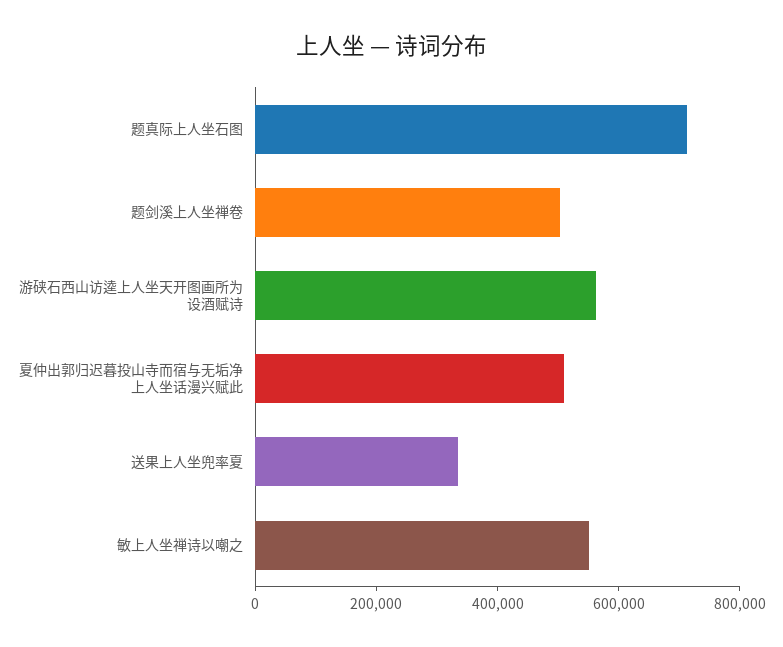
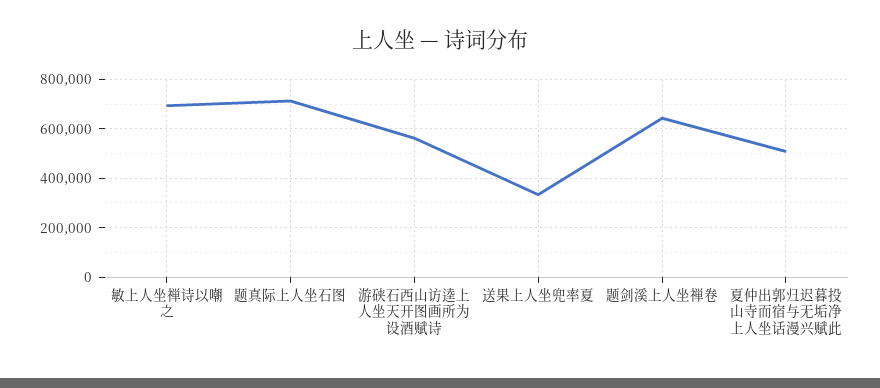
  {
    "题真际上人坐石图": 725000,
-   "题剑溪上人坐禅卷": 500000,
+   "题剑溪上人坐禅卷": 650000,
    "游硖石西山访逵上人坐天开图画所为设酒赋诗": 550000,
    "夏仲出郭归迟暮投山寺而宿与无垢净上人坐话漫兴赋此": 500000,
    "送果上人坐兜率夏": 325000,
-   "敏上人坐禅诗以嘲之": 550000
+   "敏上人坐禅诗以嘲之": 700000
  }

